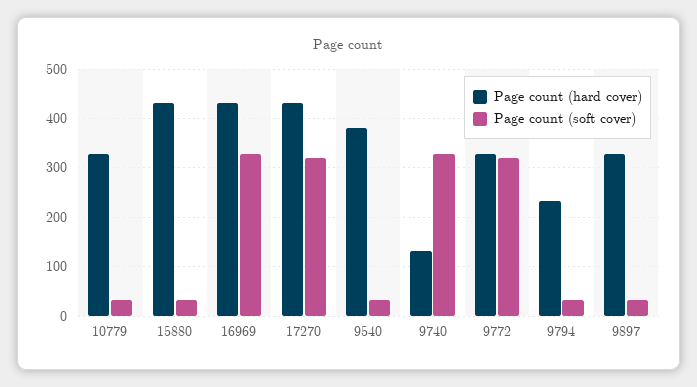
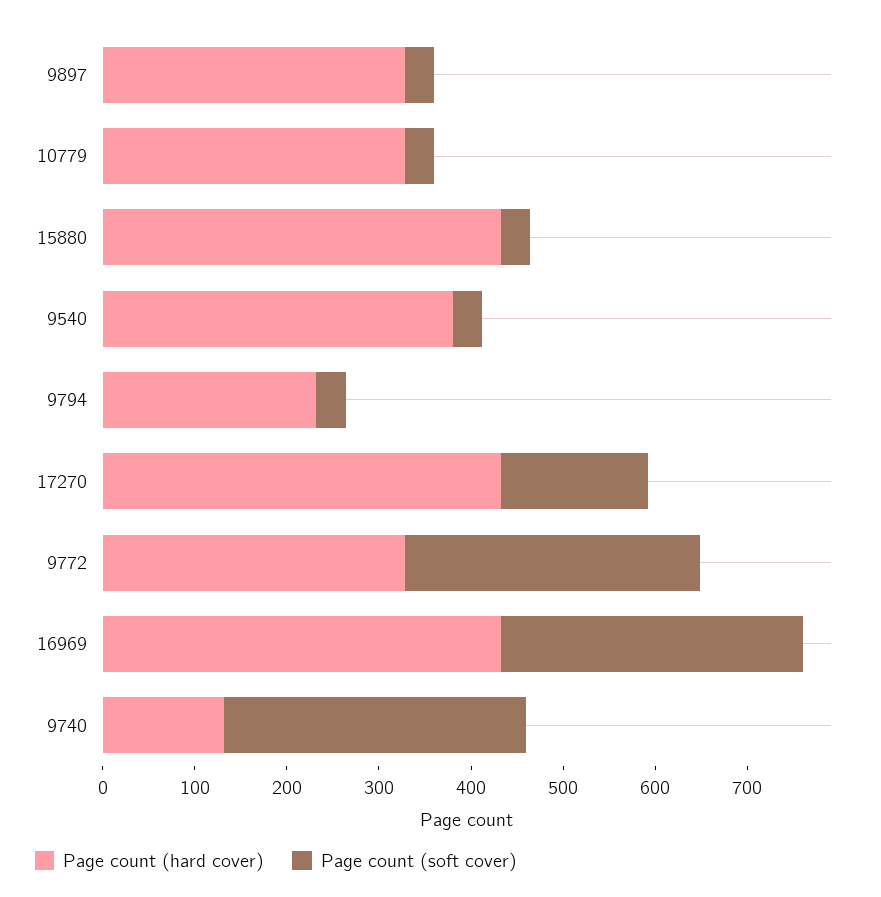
  {
    "Page count (hard cover)": {
      "10779": 320,
      "15880": 440,
      "16969": 440,
      "17270": 440,
      "9540": 380,
      "9740": 140,
      "9772": 320,
      "9794": 240,
      "9897": 320
    },
    "Page count (soft cover)": {
      "10779": 40,
      "15880": 40,
      "16969": 320,
-     "17270": 320,
+     "17270": 160,
      "9540": 40,
      "9740": 320,
      "9772": 320,
      "9794": 40,
      "9897": 40
    }
  }

